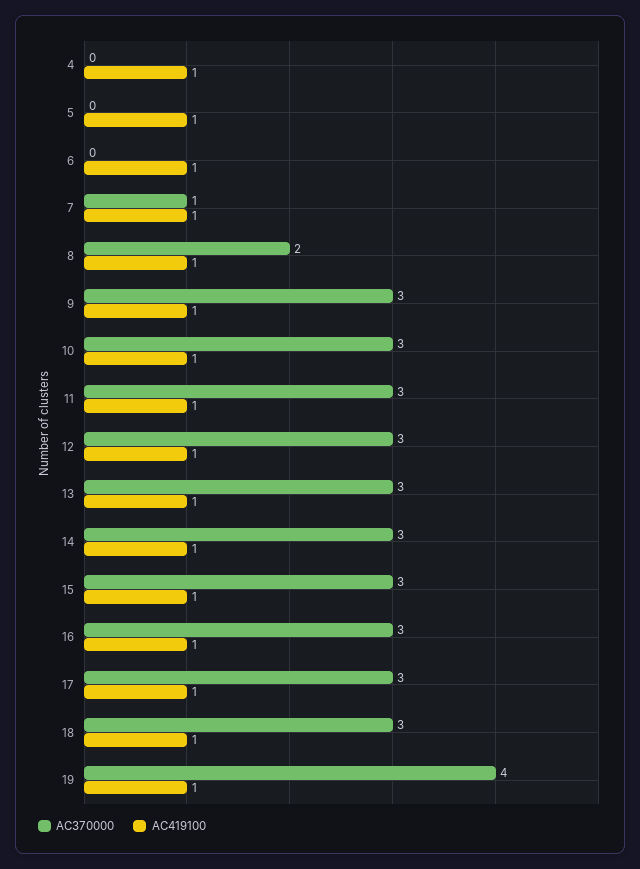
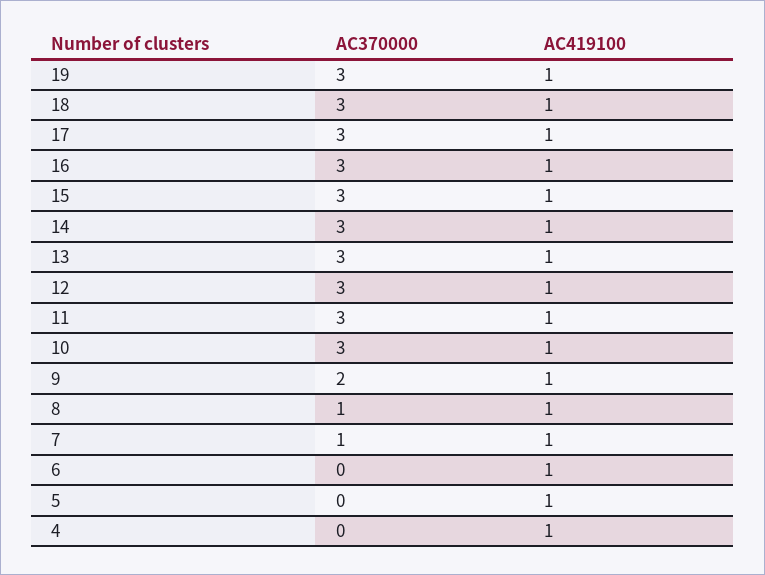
  {
    "AC370000": {
      "4": 0,
      "5": 0,
      "6": 0,
      "7": 1,
-     "8": 2,
+     "8": 1,
-     "9": 3,
+     "9": 2,
      "10": 3,
      "11": 3,
      "12": 3,
      "13": 3,
      "14": 3,
      "15": 3,
      "16": 3,
      "17": 3,
      "18": 3,
-     "19": 4
+     "19": 3
    },
    "AC419100": {
      "4": 1,
      "5": 1,
      "6": 1,
      "7": 1,
      "8": 1,
      "9": 1,
      "10": 1,
      "11": 1,
      "12": 1,
      "13": 1,
      "14": 1,
      "15": 1,
      "16": 1,
      "17": 1,
      "18": 1,
      "19": 1
    }
  }

